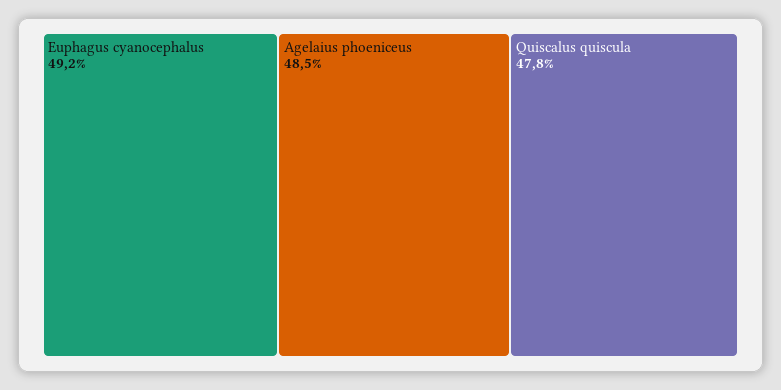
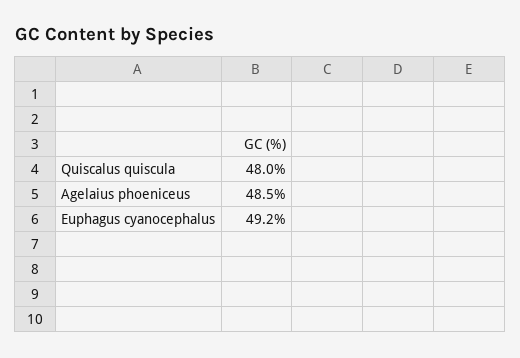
  {
    "Euphagus cyanocephalus": 49.2,
    "Agelaius phoeniceus": 48.5,
-   "Quiscalus quiscula": 47.8
+   "Quiscalus quiscula": 48
  }

